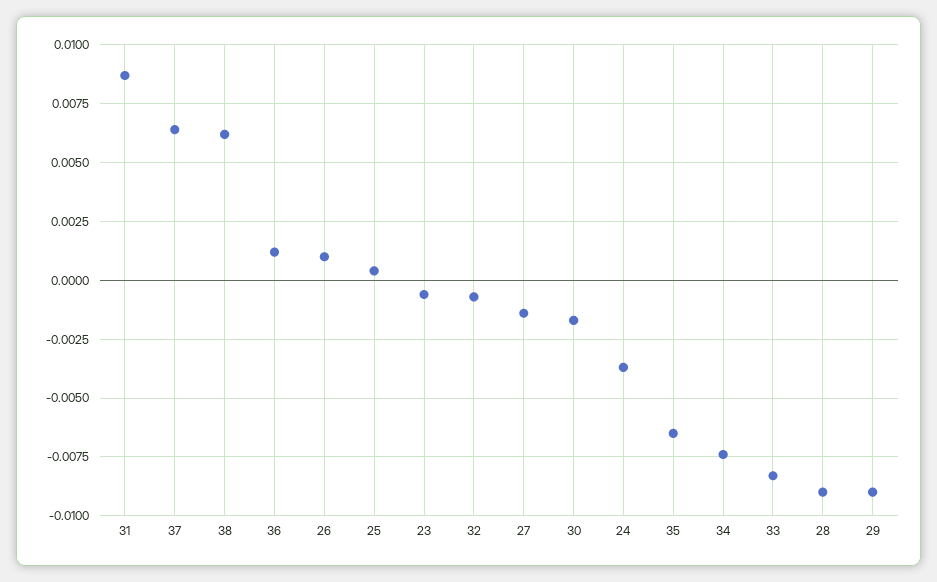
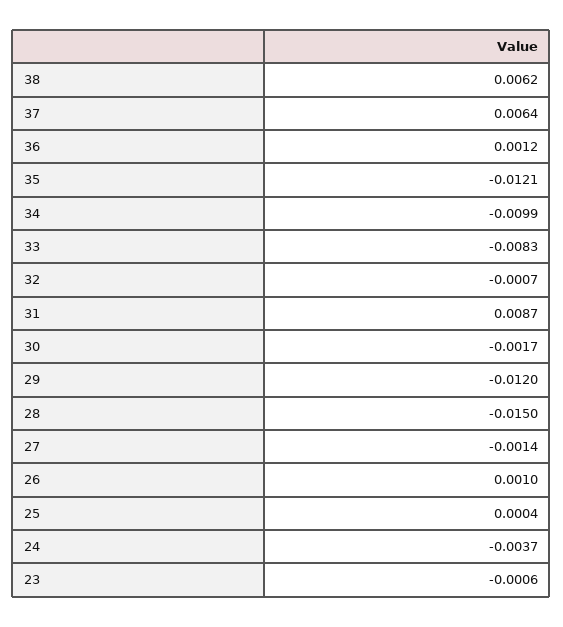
  {
    "31": 0.0087,
    "37": 0.0064,
    "38": 0.0062,
    "36": 0.0012,
    "26": 0.001,
    "25": 0.0004,
    "23": -0.0006,
    "32": -0.0007,
    "27": -0.0014,
    "30": -0.0017,
    "24": -0.0037,
-   "35": -0.0065,
+   "35": -0.0121,
-   "34": -0.0075,
+   "34": -0.0099,
    "33": -0.0083,
-   "28": -0.009,
+   "28": -0.015,
-   "29": -0.009
+   "29": -0.012
  }

